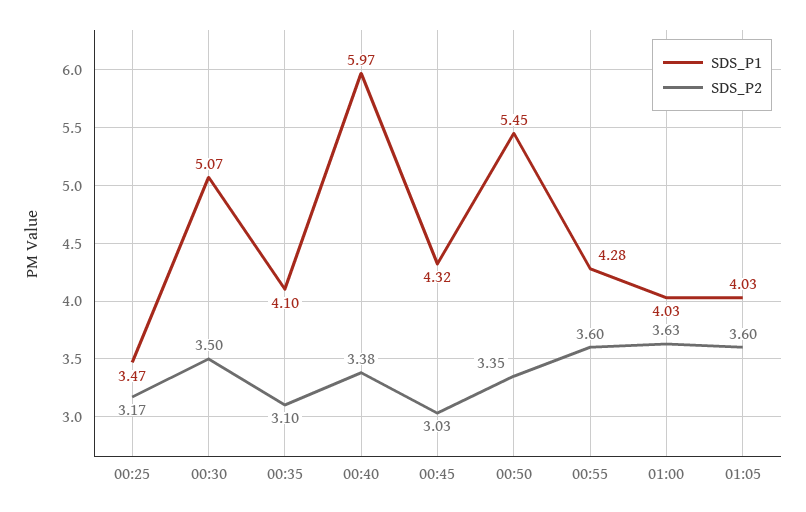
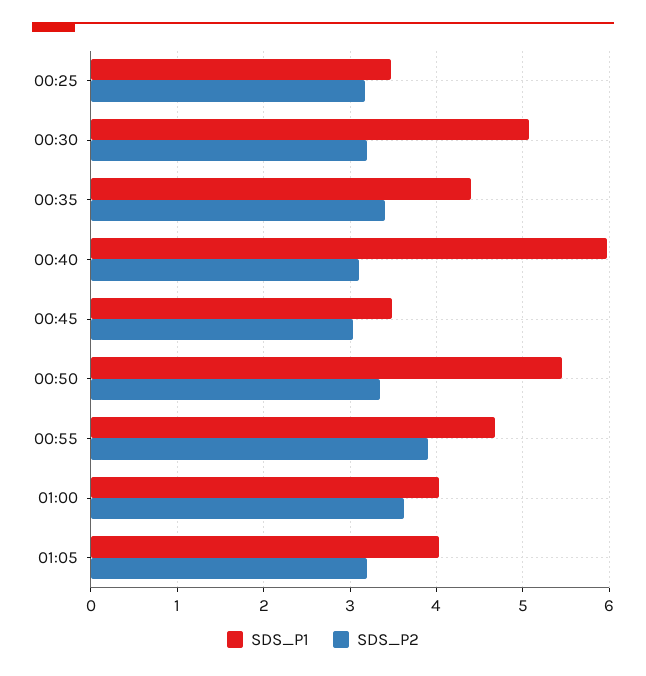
  {
    "SDS_P1": {
      "00:25": 3.47,
      "00:30": 5.07,
-     "00:35": 4.1,
+     "00:35": 4.4,
      "00:40": 5.97,
-     "00:45": 4.32,
+     "00:45": 3.5,
      "00:50": 5.45,
-     "00:55": 4.28,
+     "00:55": 4.7,
      "01:00": 4.03,
      "01:05": 4.03
    },
    "SDS_P2": {
      "00:25": 3.17,
-     "00:30": 3.5,
+     "00:30": 3.2,
-     "00:35": 3.1,
+     "00:35": 3.4,
-     "00:40": 3.38,
+     "00:40": 3.1,
      "00:45": 3.03,
      "00:50": 3.35,
-     "00:55": 3.6,
+     "00:55": 3.9,
      "01:00": 3.63,
-     "01:05": 3.6
+     "01:05": 3.2
    }
  }

